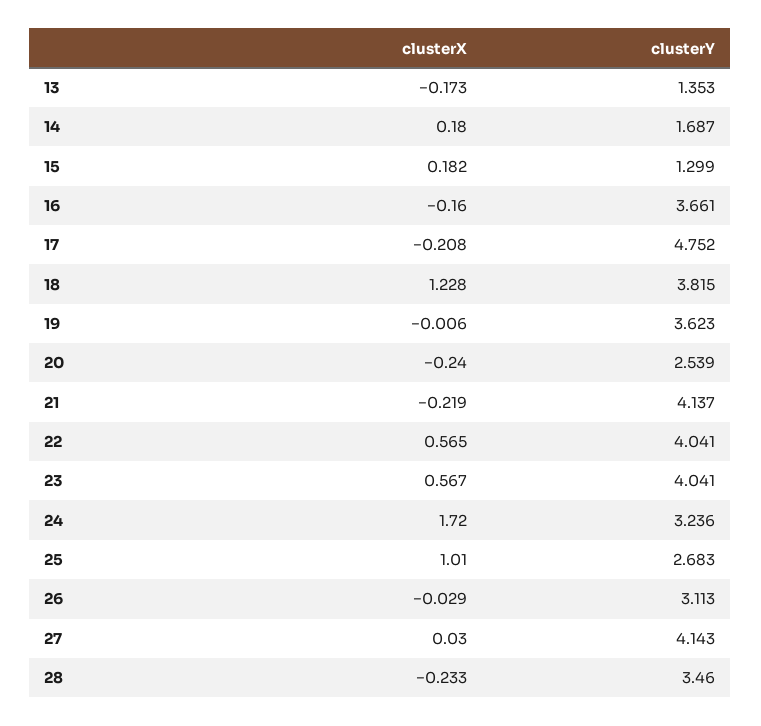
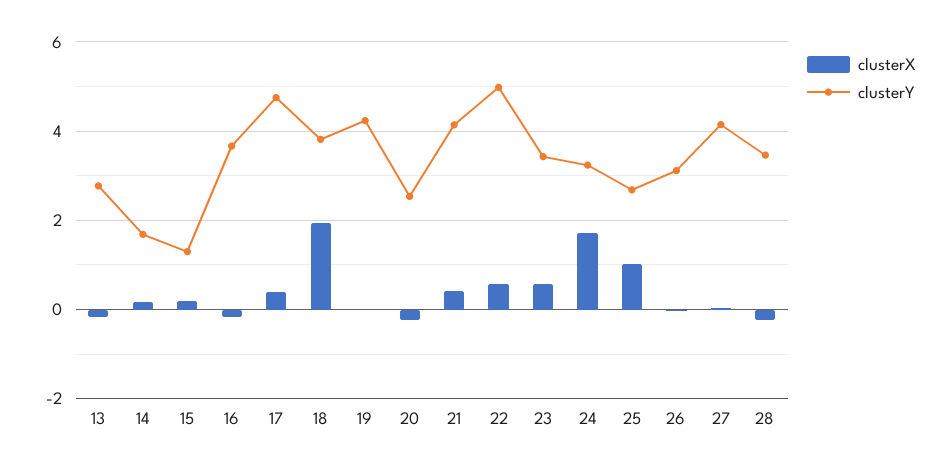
  {
    "clusterX": {
      "13": -0.173,
      "14": 0.18,
      "15": 0.182,
      "16": -0.16,
-     "17": -0.208,
+     "17": 0.4,
-     "18": 1.228,
+     "18": 2,
      "19": -0.006,
      "20": -0.24,
-     "21": -0.219,
+     "21": 0.4,
      "22": 0.565,
      "23": 0.567,
      "24": 1.72,
      "25": 1.01,
      "26": -0.029,
      "27": 0.03,
      "28": -0.233
    },
    "clusterY": {
-     "13": 1.353,
+     "13": 2.8,
      "14": 1.687,
      "15": 1.299,
      "16": 3.661,
      "17": 4.752,
      "18": 3.815,
-     "19": 3.623,
+     "19": 4.2,
      "20": 2.539,
      "21": 4.137,
-     "22": 4.041,
+     "22": 5,
-     "23": 4.041,
+     "23": 3.4,
      "24": 3.236,
      "25": 2.683,
      "26": 3.113,
      "27": 4.143,
      "28": 3.46
    }
  }

